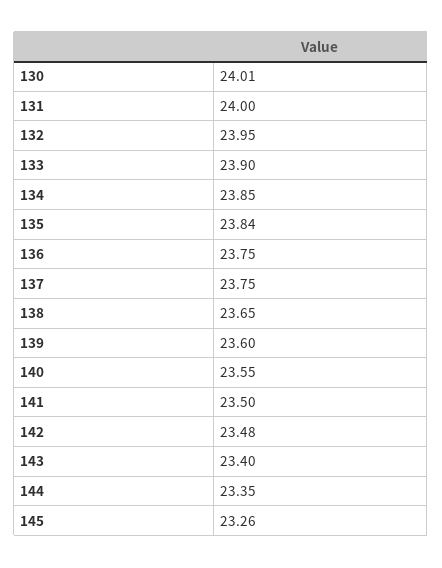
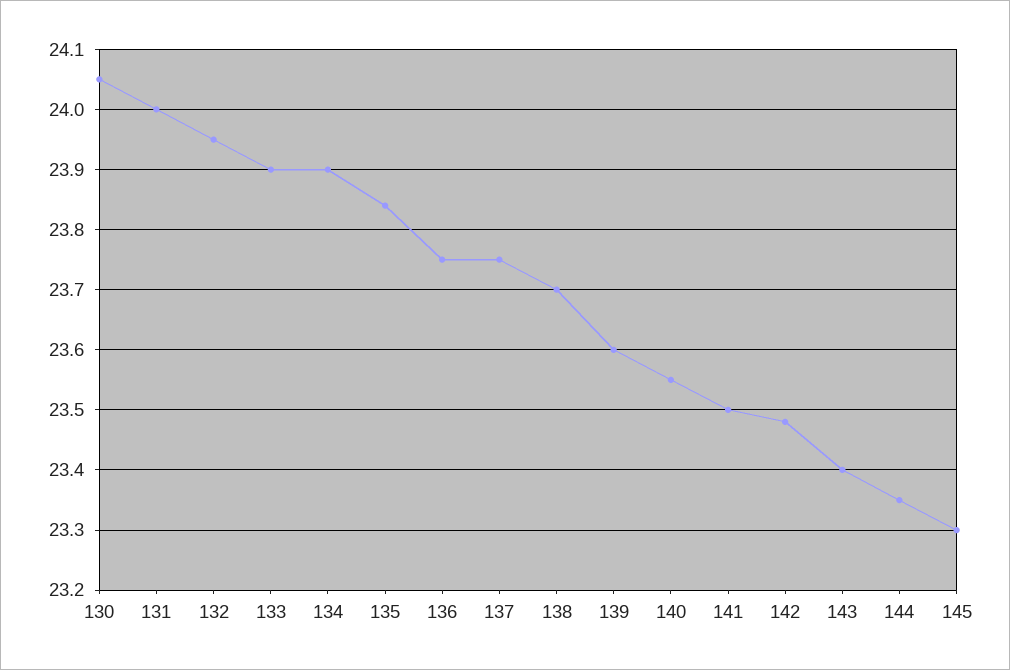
  {
-   "130": 24.01,
+   "130": 24.05,
    "131": 24,
    "132": 23.95,
    "133": 23.9,
-   "134": 23.85,
+   "134": 23.9,
    "135": 23.84,
    "136": 23.75,
    "137": 23.75,
-   "138": 23.65,
+   "138": 23.7,
    "139": 23.6,
    "140": 23.55,
    "141": 23.5,
    "142": 23.48,
    "143": 23.4,
    "144": 23.35,
-   "145": 23.26
+   "145": 23.3
  }

